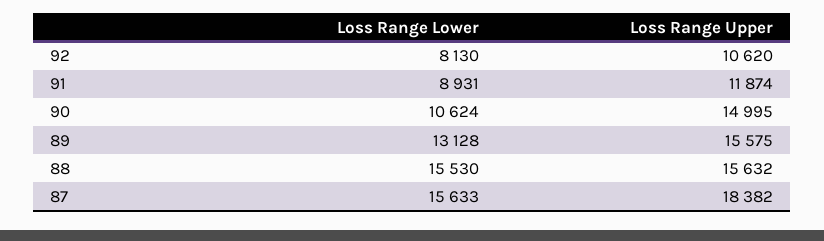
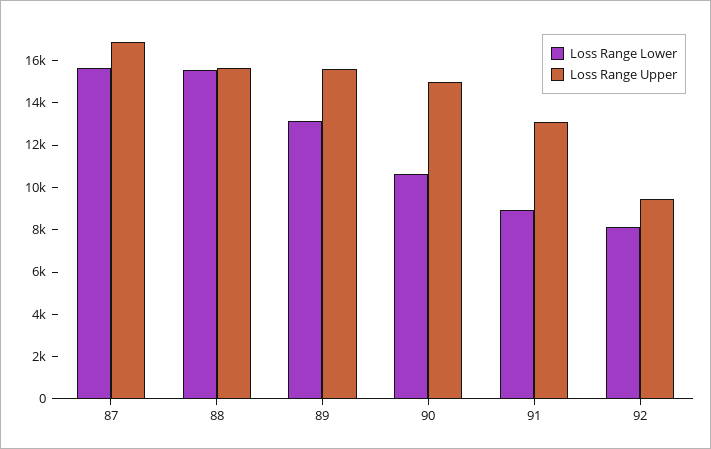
  {
    "Loss Range Lower": {
      "92": 8130,
      "91": 8931,
      "90": 10624,
      "89": 13128,
      "88": 15530,
      "87": 15633
    },
    "Loss Range Upper": {
-     "92": 10620,
+     "92": 9500,
-     "91": 11874,
+     "91": 13000,
      "90": 14995,
      "89": 15575,
      "88": 15632,
-     "87": 18382
+     "87": 17000
    }
  }

